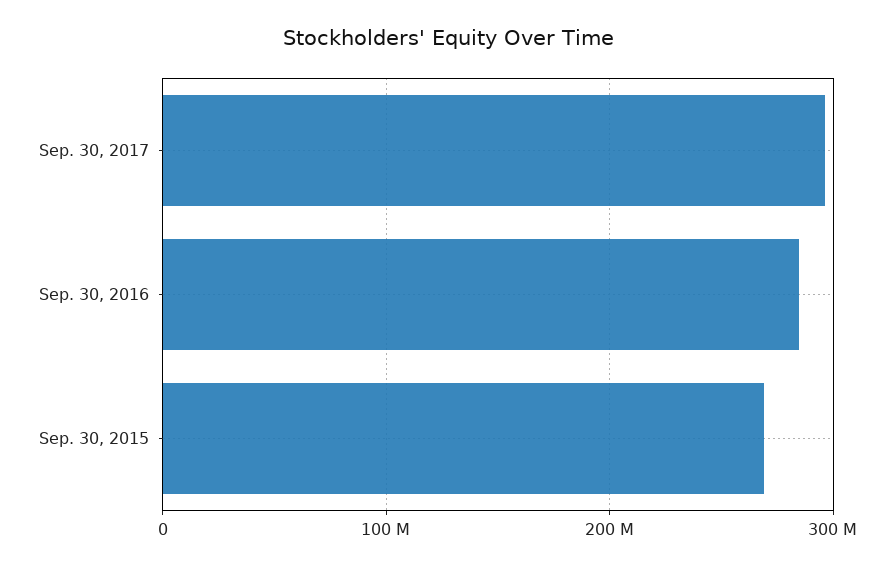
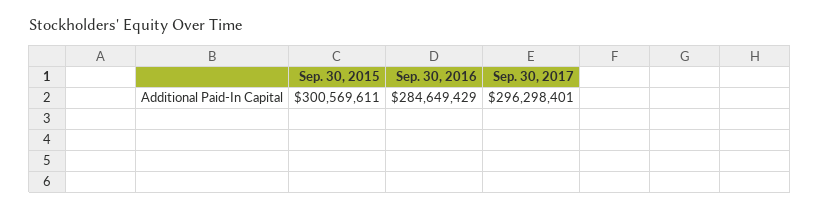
  {
    "Sep. 30, 2017": 296298401,
    "Sep. 30, 2016": 284649429,
-   "Sep. 30, 2015": 270000000
+   "Sep. 30, 2015": 300569611
  }

